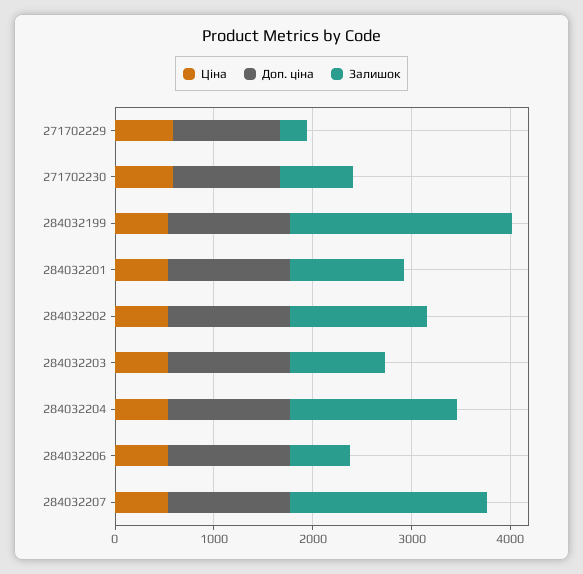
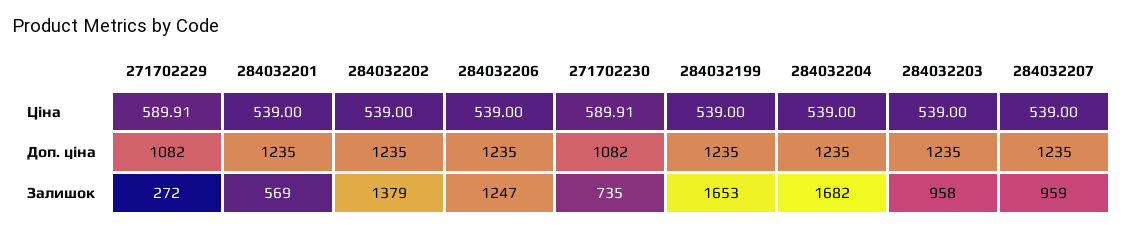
  {
    "Ціна": {
      "271702229": 589.91,
      "271702230": 589.91,
      "284032199": 539,
      "284032201": 539,
      "284032202": 539,
      "284032203": 539,
      "284032204": 539,
      "284032206": 539,
      "284032207": 539
    },
    "Доп. ціна": {
      "271702229": 1082,
      "271702230": 1082,
      "284032199": 1235,
      "284032201": 1235,
      "284032202": 1235,
      "284032203": 1235,
      "284032204": 1235,
      "284032206": 1235,
      "284032207": 1235
    },
    "Залишок": {
      "271702229": 272,
      "271702230": 735,
-     "284032199": 2200,
+     "284032199": 1653,
-     "284032201": 1200,
+     "284032201": 569,
      "284032202": 1379,
      "284032203": 958,
      "284032204": 1682,
-     "284032206": 600,
+     "284032206": 1247,
-     "284032207": 2000
+     "284032207": 959
    }
  }

